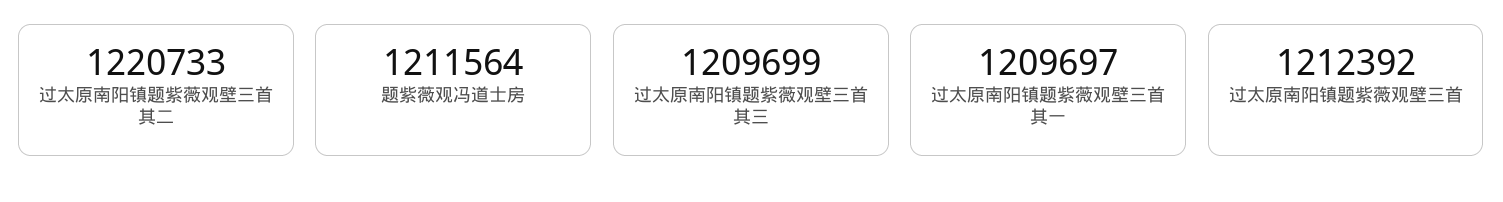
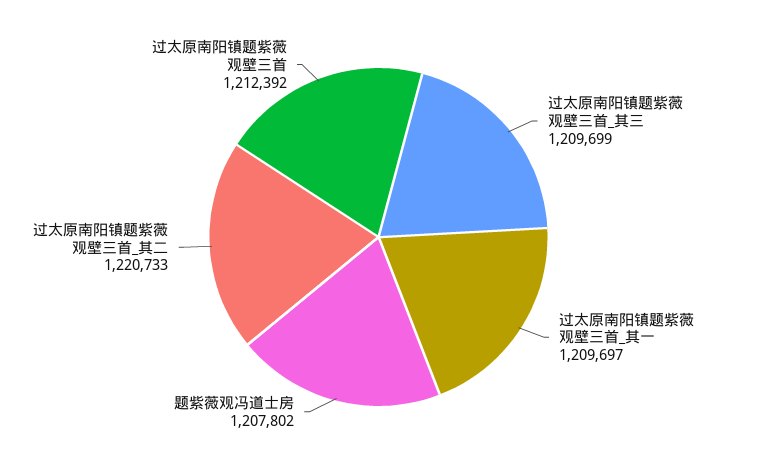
  {
    "过太原南阳镇题紫薇观壁三首 其二": 1220733,
-   "题紫薇观冯道士房": 1211564,
+   "题紫薇观冯道士房": 1207802,
    "过太原南阳镇题紫薇观壁三首 其三": 1209699,
    "过太原南阳镇题紫薇观壁三首 其一": 1209697,
    "过太原南阳镇题紫薇观壁三首": 1212392
  }

